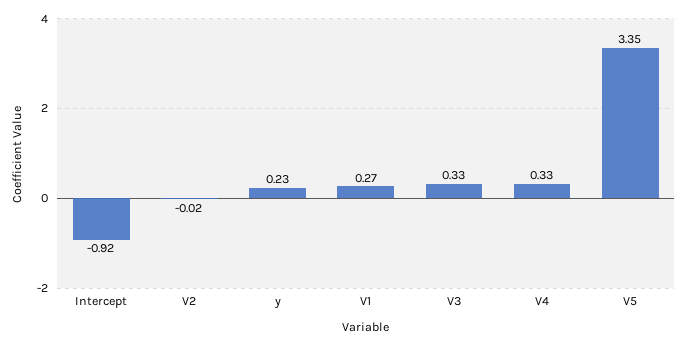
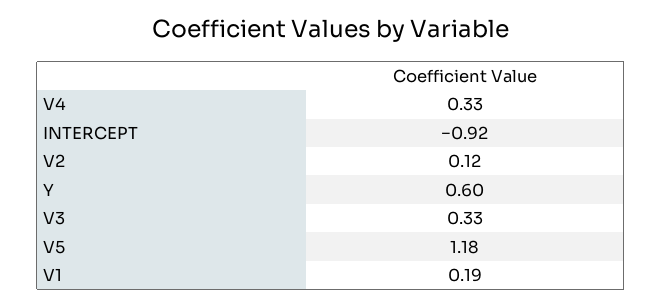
  {
    "Intercept": -0.92,
-   "V2": -0.02,
+   "V2": 0.12,
-   "y": 0.23,
+   "y": 0.6,
-   "V1": 0.27,
+   "V1": 0.19,
    "V3": 0.33,
    "V4": 0.33,
-   "V5": 3.35
+   "V5": 1.18
  }

